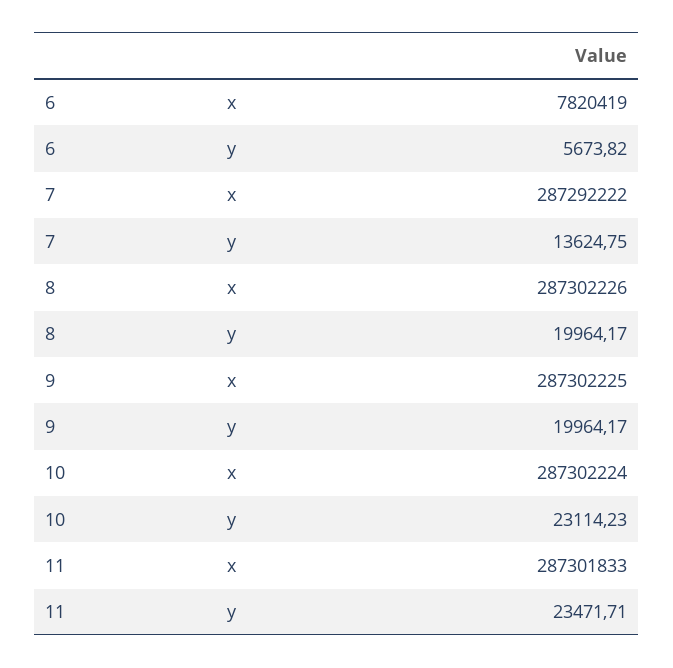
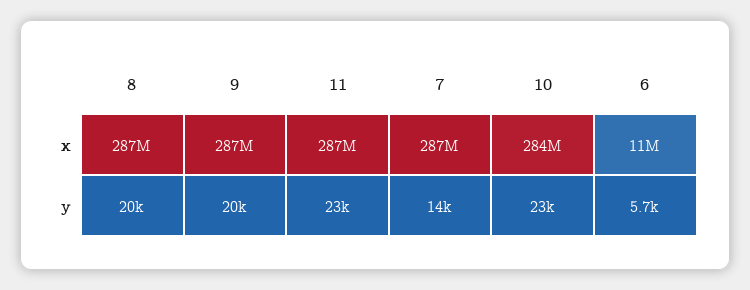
  {
    "6": {
-     "x": 7820419,
+     "x": 11000000,
      "y": 5673.82
    },
    "7": {
      "x": 287292222,
      "y": 13624.75
    },
    "8": {
      "x": 287302226,
      "y": 19964.17
    },
    "9": {
      "x": 287302225,
      "y": 19964.17
    },
    "10": {
-     "x": 287302224,
+     "x": 284000000,
      "y": 23114.23
    },
    "11": {
      "x": 287301833,
      "y": 23471.71
    }
  }

